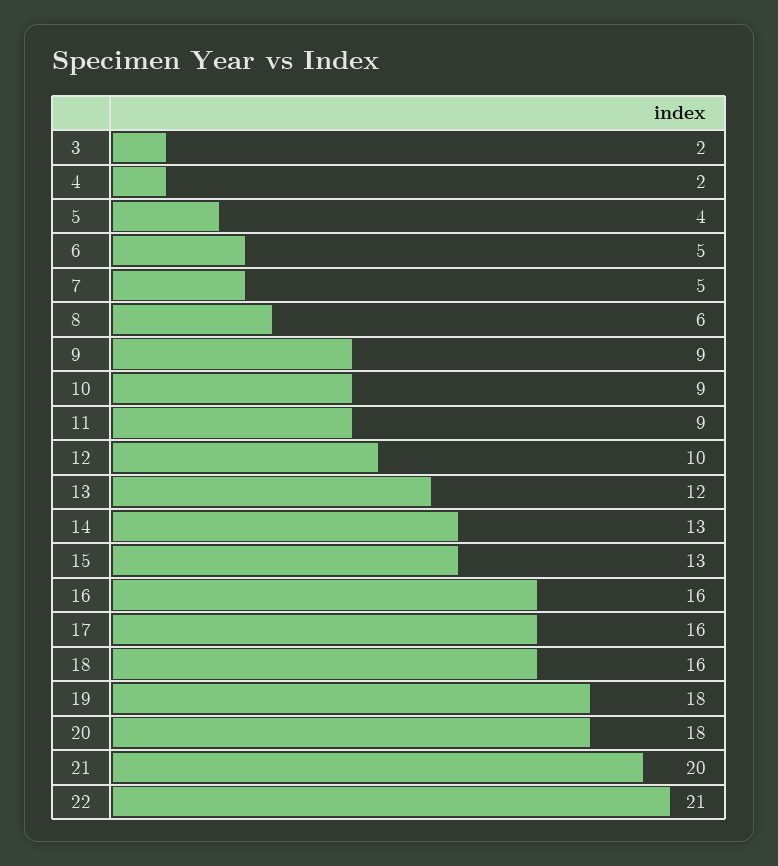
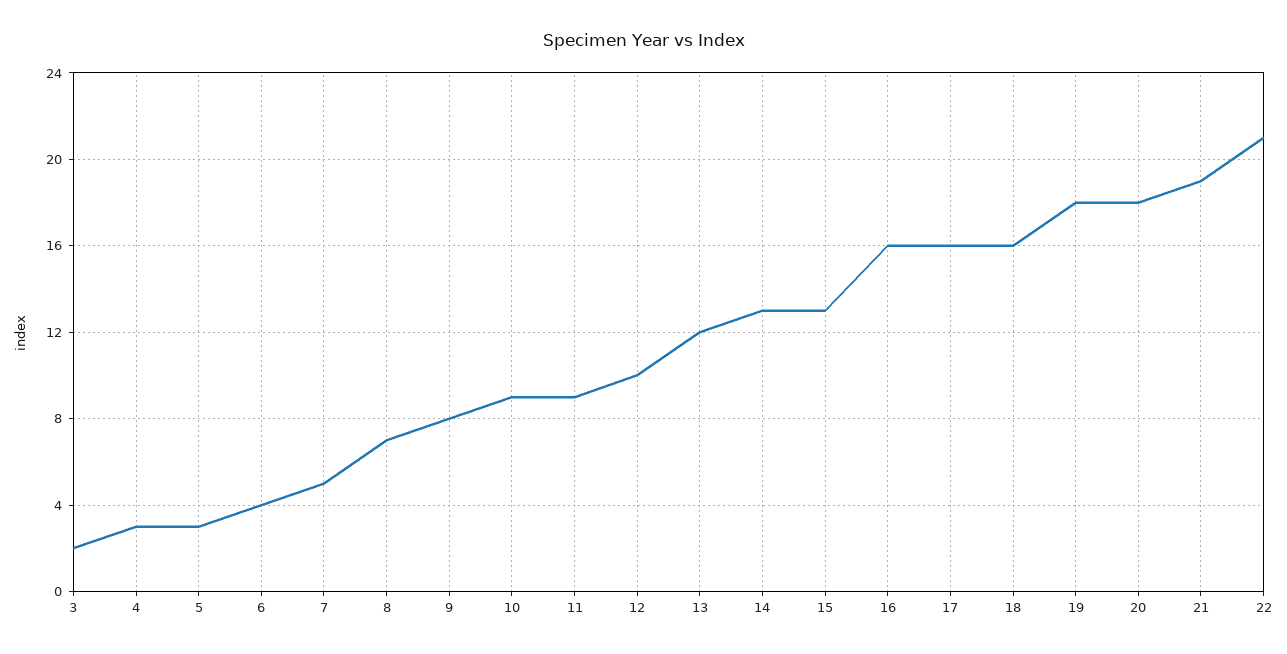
  {
    "3": 2,
-   "4": 2,
+   "4": 3,
-   "5": 4,
+   "5": 3,
-   "6": 5,
+   "6": 4,
    "7": 5,
-   "8": 6,
+   "8": 7,
-   "9": 9,
+   "9": 8,
    "10": 9,
    "11": 9,
    "12": 10,
    "13": 12,
    "14": 13,
    "15": 13,
    "16": 16,
    "17": 16,
    "18": 16,
    "19": 18,
    "20": 18,
-   "21": 20,
+   "21": 19,
    "22": 21
  }

